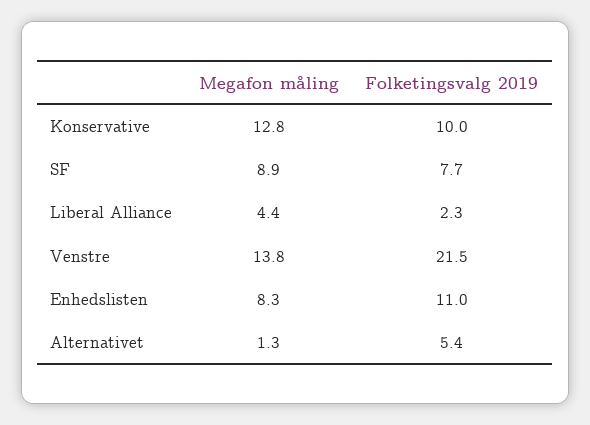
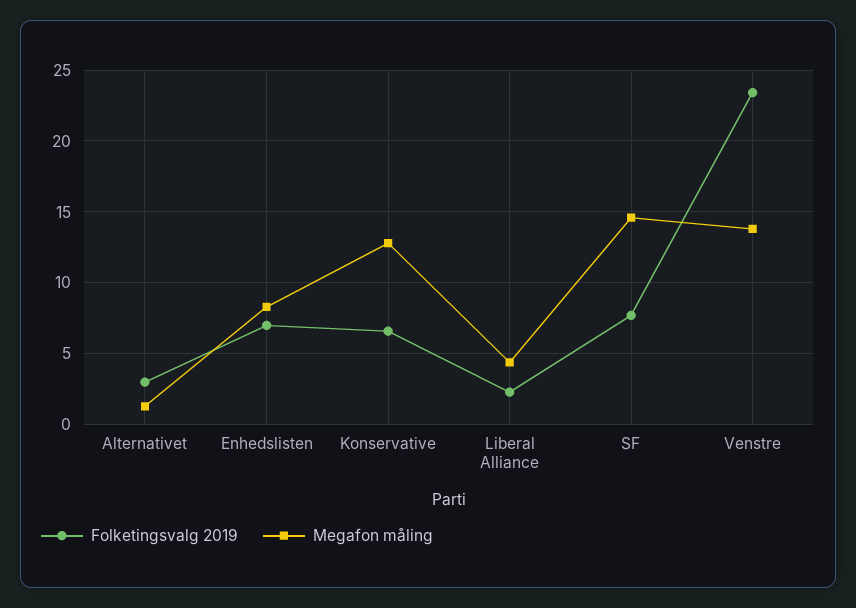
  {
    "Megafon måling": {
      "Konservative": 12.8,
-     "SF": 8.9,
+     "SF": 14.5,
      "Liberal Alliance": 4.4,
      "Venstre": 13.8,
      "Enhedslisten": 8.3,
      "Alternativet": 1.3
    },
    "Folketingsvalg 2019": {
-     "Konservative": 10,
+     "Konservative": 6.5,
      "SF": 7.7,
      "Liberal Alliance": 2.3,
-     "Venstre": 21.5,
+     "Venstre": 23.5,
-     "Enhedslisten": 11,
+     "Enhedslisten": 7,
-     "Alternativet": 5.4
+     "Alternativet": 3
    }
  }

